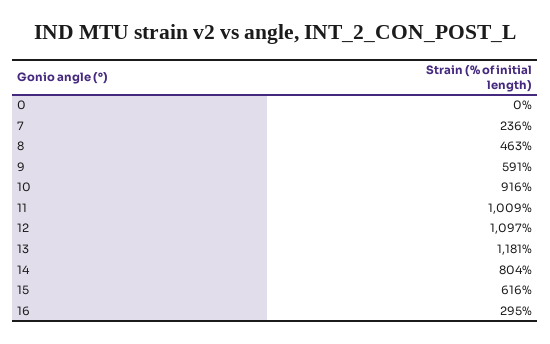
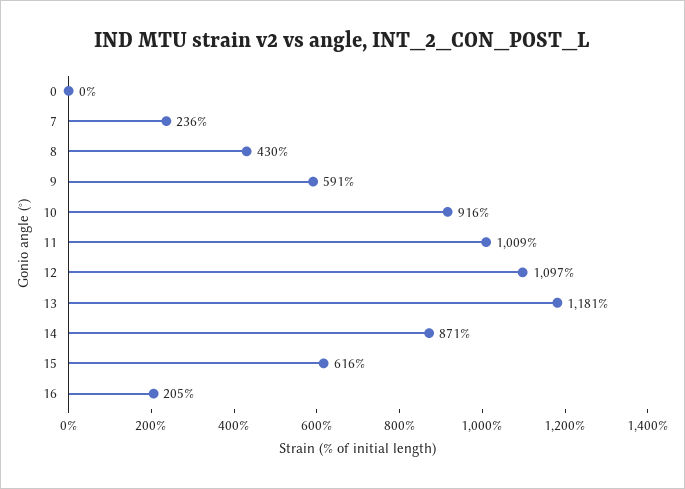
  {
    "0": 0,
    "7": 236,
-   "8": 463,
+   "8": 430,
    "9": 591,
    "10": 916,
    "11": 1009,
    "12": 1097,
    "13": 1181,
-   "14": 804,
+   "14": 871,
    "15": 616,
-   "16": 295
+   "16": 205
  }

